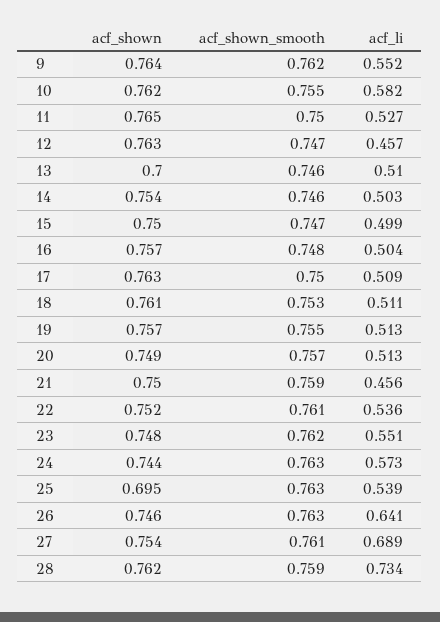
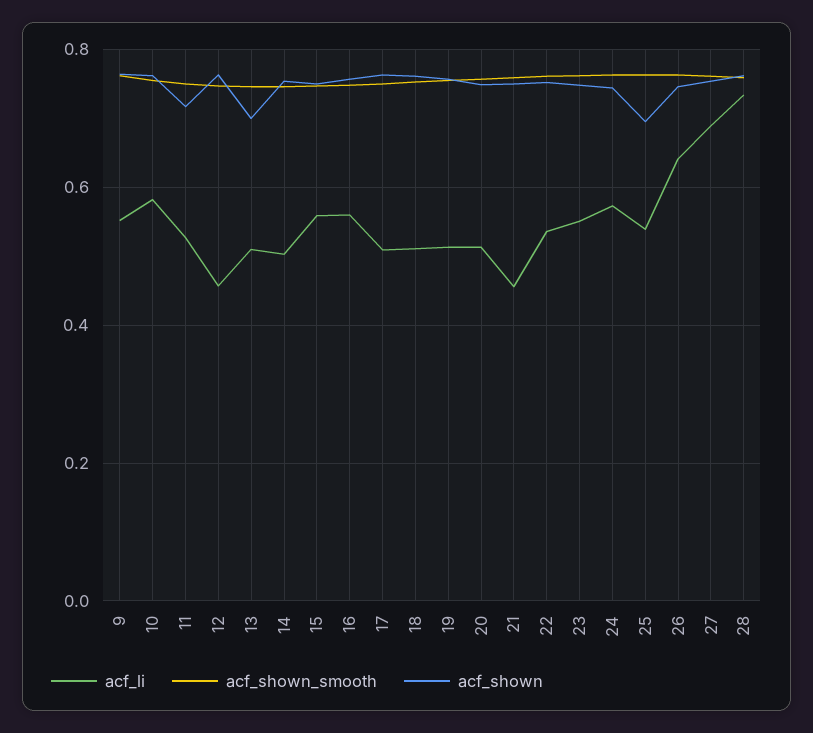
  {
    "acf_shown": {
      "9": 0.764,
      "10": 0.762,
-     "11": 0.765,
+     "11": 0.72,
      "12": 0.763,
      "13": 0.7,
      "14": 0.754,
      "15": 0.75,
      "16": 0.757,
      "17": 0.763,
      "18": 0.761,
      "19": 0.757,
      "20": 0.749,
      "21": 0.75,
      "22": 0.752,
      "23": 0.748,
      "24": 0.744,
      "25": 0.695,
      "26": 0.746,
      "27": 0.754,
      "28": 0.762
    },
    "acf_shown_smooth": {
      "9": 0.762,
      "10": 0.755,
      "11": 0.75,
      "12": 0.747,
      "13": 0.746,
      "14": 0.746,
      "15": 0.747,
      "16": 0.748,
      "17": 0.75,
      "18": 0.753,
      "19": 0.755,
      "20": 0.757,
      "21": 0.759,
      "22": 0.761,
      "23": 0.762,
      "24": 0.763,
      "25": 0.763,
      "26": 0.763,
      "27": 0.761,
      "28": 0.759
    },
    "acf_li": {
      "9": 0.552,
      "10": 0.582,
      "11": 0.527,
      "12": 0.457,
      "13": 0.51,
      "14": 0.503,
-     "15": 0.499,
+     "15": 0.56,
-     "16": 0.504,
+     "16": 0.56,
      "17": 0.509,
      "18": 0.511,
      "19": 0.513,
      "20": 0.513,
      "21": 0.456,
      "22": 0.536,
      "23": 0.551,
      "24": 0.573,
      "25": 0.539,
      "26": 0.641,
      "27": 0.689,
      "28": 0.734
    }
  }

